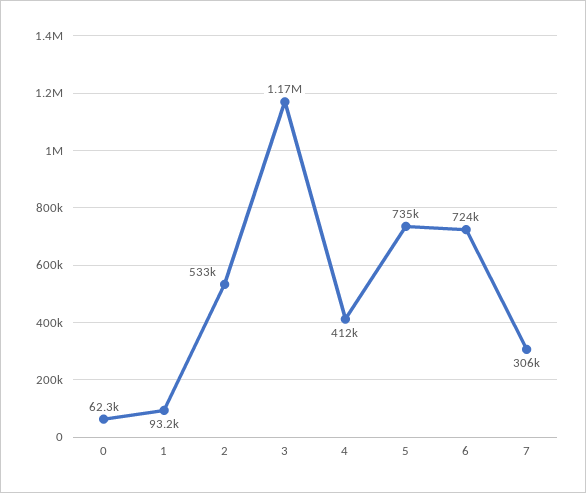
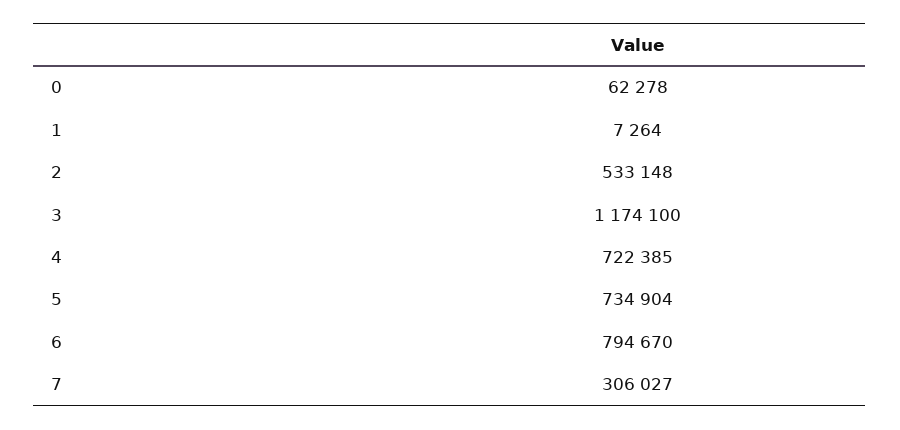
  {
    "0": 62278,
-   "1": 93200,
+   "1": 7264,
    "2": 533148,
    "3": 1174100,
-   "4": 412000,
+   "4": 722385,
    "5": 734904,
-   "6": 724000,
+   "6": 794670,
    "7": 306027
  }

